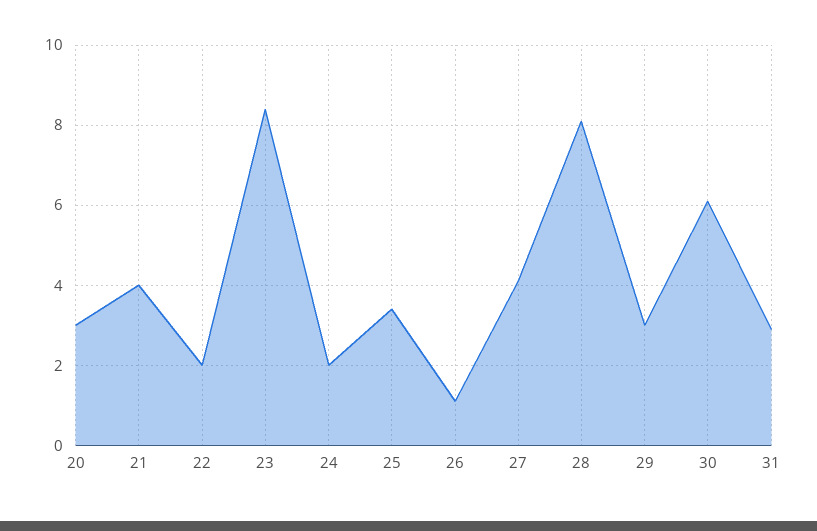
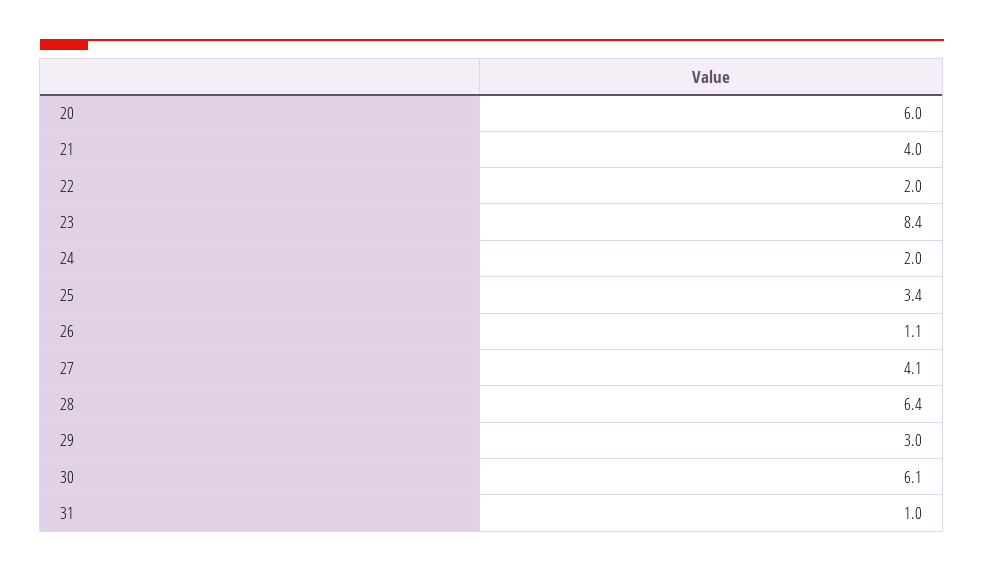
  {
-   "20": 3,
+   "20": 6,
    "21": 4,
    "22": 2,
    "23": 8.4,
    "24": 2,
    "25": 3.4,
    "26": 1.1,
    "27": 4.1,
-   "28": 8,
+   "28": 6.4,
    "29": 3,
    "30": 6.1,
-   "31": 3
+   "31": 1
  }

